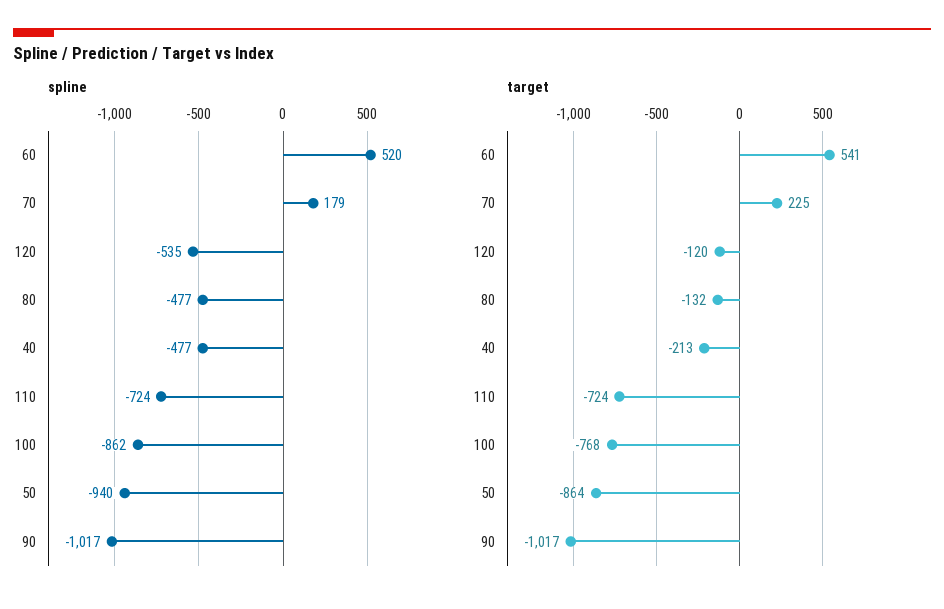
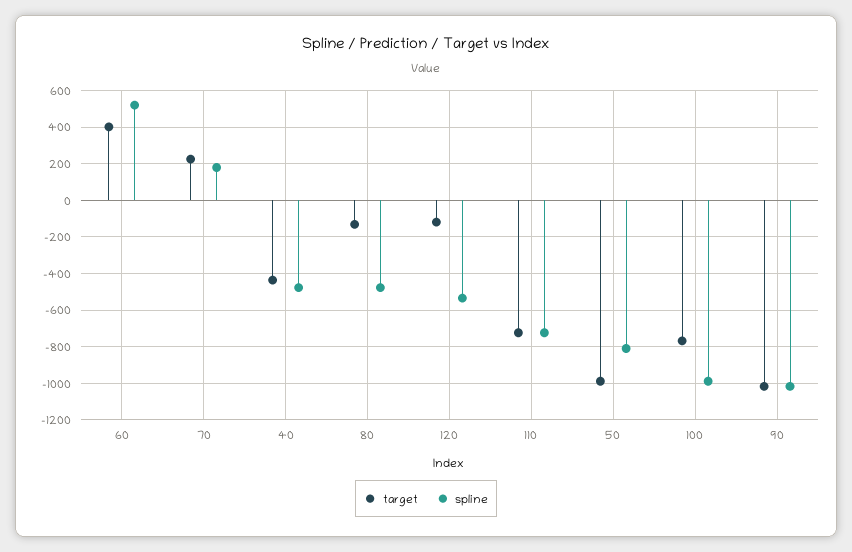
  {
    "spline": {
      "60": 520,
      "70": 179,
      "120": -535,
      "80": -477,
      "40": -477,
      "110": -724,
-     "100": -862,
+     "100": -1000,
-     "50": -940,
+     "50": -800,
      "90": -1017
    },
    "target": {
-     "60": 541,
+     "60": 400,
      "70": 225,
      "120": -120,
      "80": -132,
-     "40": -213,
+     "40": -450,
      "110": -724,
      "100": -768,
-     "50": -864,
+     "50": -1000,
      "90": -1017
    }
  }

